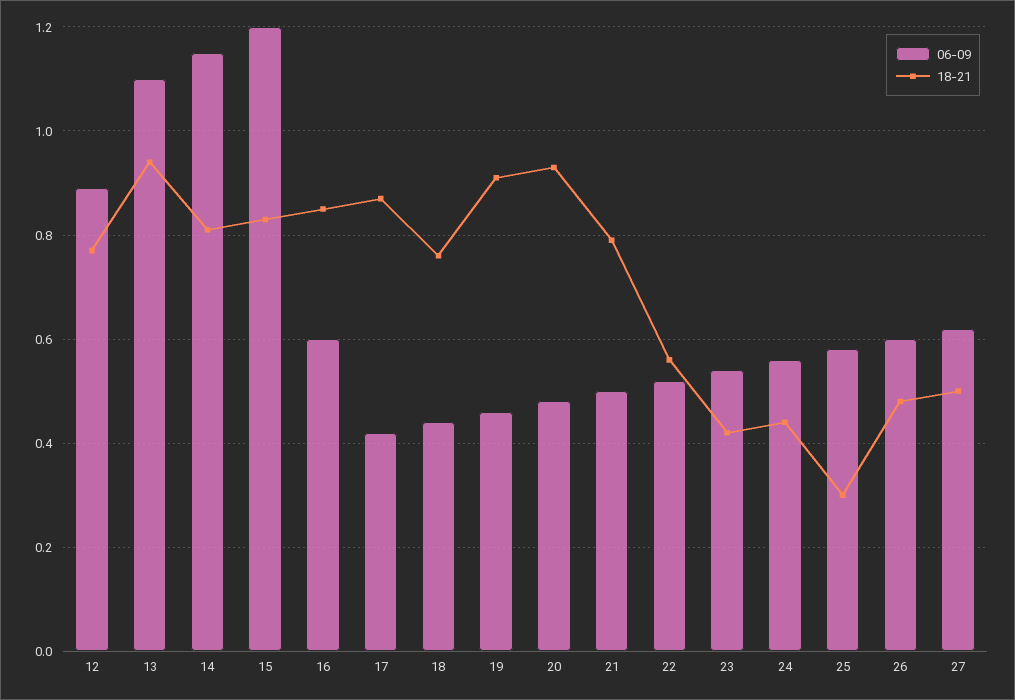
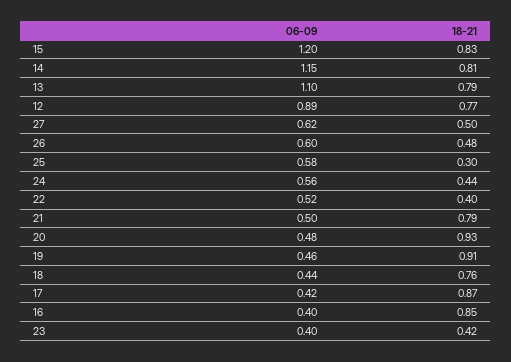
  {
    "06-09": {
      "12": 0.89,
      "13": 1.1,
      "14": 1.15,
      "15": 1.2,
-     "16": 0.6,
+     "16": 0.4,
      "17": 0.42,
      "18": 0.44,
      "19": 0.46,
      "20": 0.48,
      "21": 0.5,
      "22": 0.52,
-     "23": 0.55,
+     "23": 0.4,
      "24": 0.56,
      "25": 0.58,
      "26": 0.6,
      "27": 0.62
    },
    "18-21": {
      "12": 0.77,
-     "13": 0.95,
+     "13": 0.79,
      "14": 0.81,
      "15": 0.83,
      "16": 0.85,
      "17": 0.87,
      "18": 0.76,
      "19": 0.91,
      "20": 0.93,
      "21": 0.79,
-     "22": 0.55,
+     "22": 0.4,
      "23": 0.42,
      "24": 0.44,
      "25": 0.3,
      "26": 0.48,
      "27": 0.5
    }
  }

